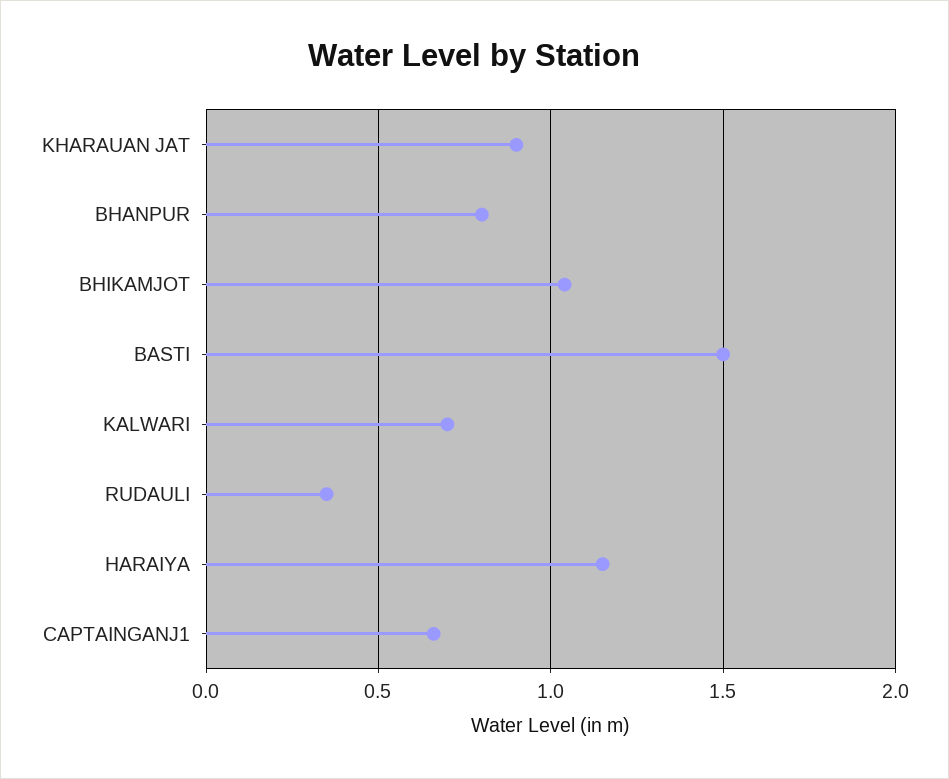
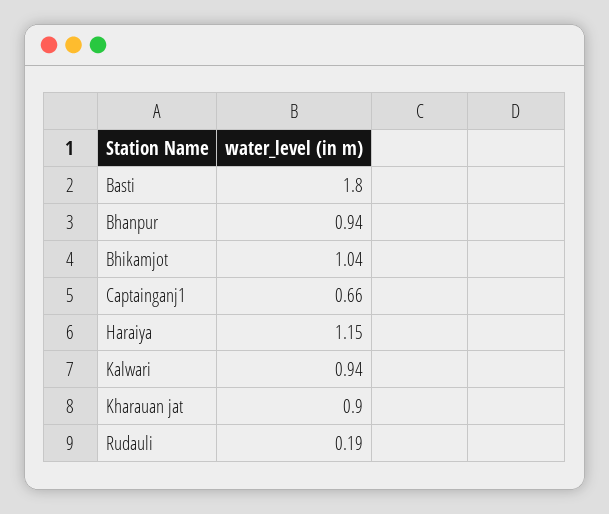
  {
    "KHARAUAN JAT": 0.9,
-   "BHANPUR": 0.8,
+   "BHANPUR": 0.94,
    "BHIKAMJOT": 1.04,
-   "BASTI": 1.5,
+   "BASTI": 1.8,
-   "KALWARI": 0.7,
+   "KALWARI": 0.94,
-   "RUDAULI": 0.35,
+   "RUDAULI": 0.19,
    "HARAIYA": 1.15,
    "CAPTAINGANJ1": 0.66
  }

